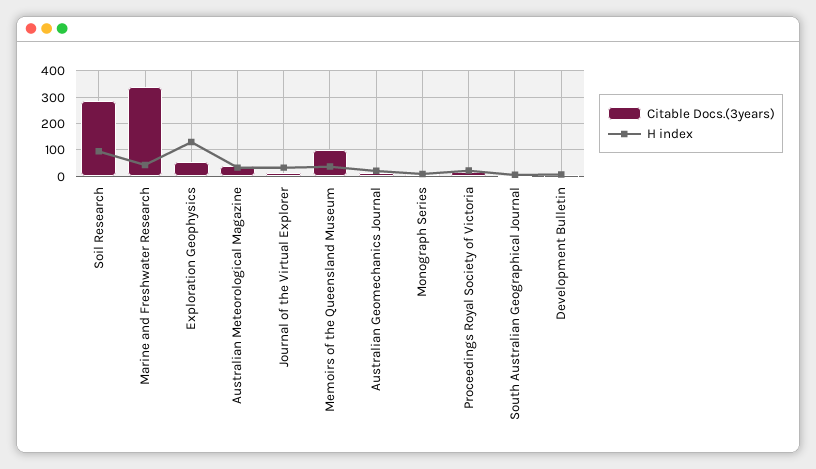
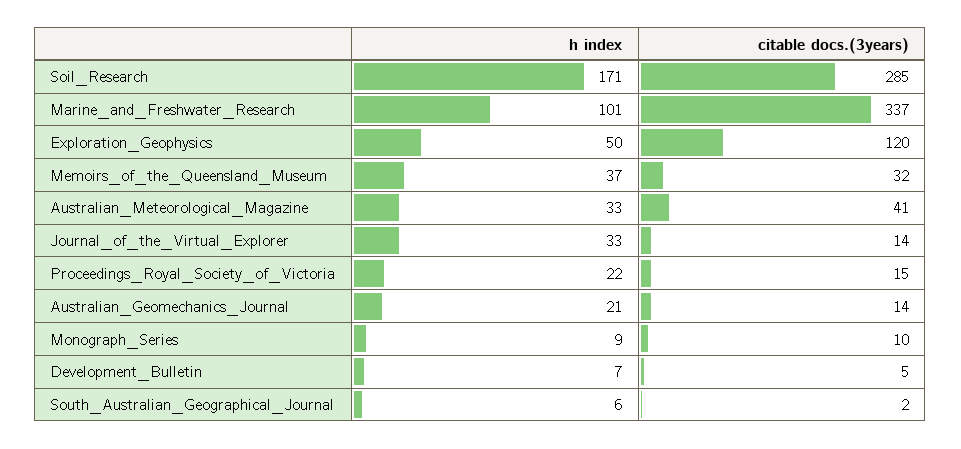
  {
    "Citable Docs.(3years)": {
      "Soil Research": 285,
      "Marine and Freshwater Research": 337,
-     "Exploration Geophysics": 50,
+     "Exploration Geophysics": 120,
      "Australian Meteorological Magazine": 41,
      "Journal of the Virtual Explorer": 14,
-     "Memoirs of the Queensland Museum": 100,
+     "Memoirs of the Queensland Museum": 32,
      "Australian Geomechanics Journal": 14,
      "Monograph Series": 10,
      "Proceedings Royal Society of Victoria": 15,
      "South Australian Geographical Journal": 2,
      "Development Bulletin": 5
    },
    "H index": {
-     "Soil Research": 100,
+     "Soil Research": 171,
-     "Marine and Freshwater Research": 50,
+     "Marine and Freshwater Research": 101,
-     "Exploration Geophysics": 125,
+     "Exploration Geophysics": 50,
      "Australian Meteorological Magazine": 33,
      "Journal of the Virtual Explorer": 33,
      "Memoirs of the Queensland Museum": 37,
      "Australian Geomechanics Journal": 21,
      "Monograph Series": 9,
      "Proceedings Royal Society of Victoria": 22,
      "South Australian Geographical Journal": 6,
      "Development Bulletin": 7
    }
  }

